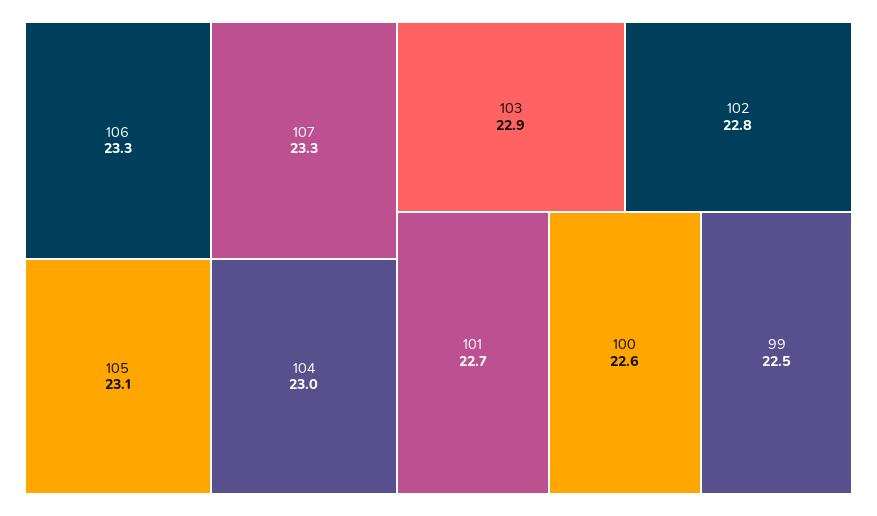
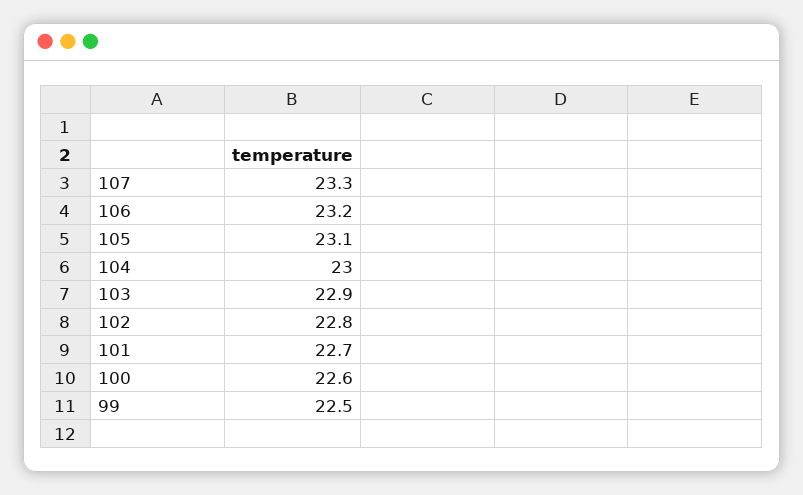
  {
-   "106": 23.3,
+   "106": 23.2,
    "107": 23.3,
    "105": 23.1,
    "104": 23,
    "103": 22.9,
    "102": 22.8,
    "101": 22.7,
    "100": 22.6,
    "99": 22.5
  }

